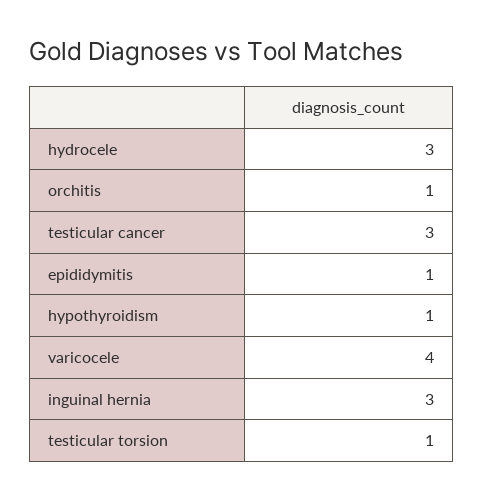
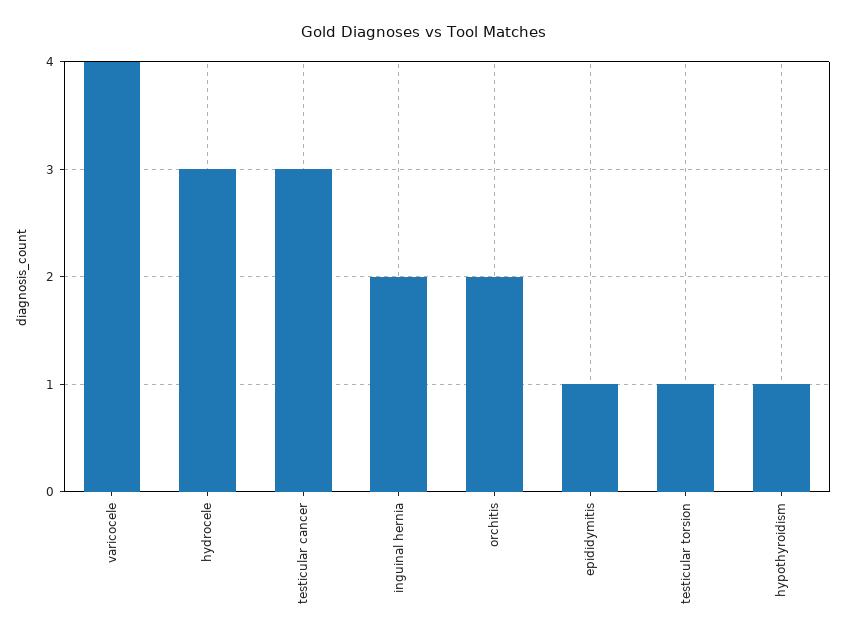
  {
    "hydrocele": 3,
-   "orchitis": 1,
+   "orchitis": 2,
    "testicular cancer": 3,
    "epididymitis": 1,
    "hypothyroidism": 1,
    "varicocele": 4,
-   "inguinal hernia": 3,
+   "inguinal hernia": 2,
    "testicular torsion": 1
  }

